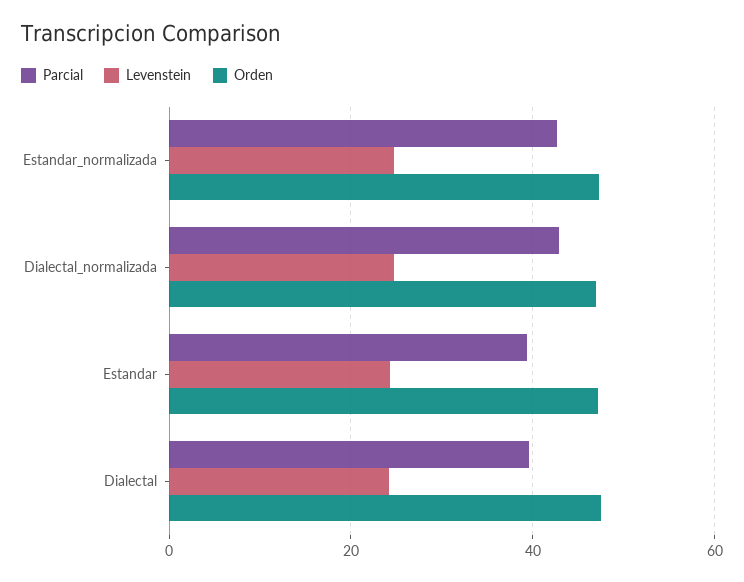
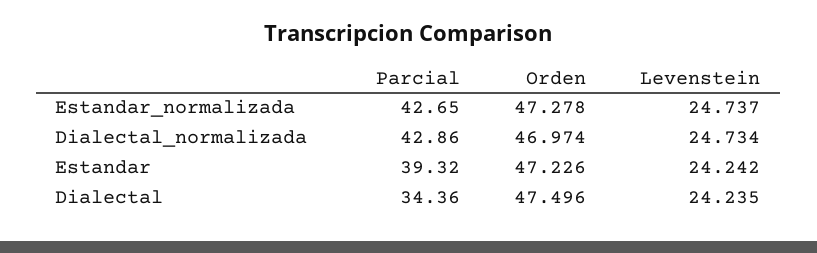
  {
    "Parcial": {
      "Estandar_normalizada": 42.65,
      "Dialectal_normalizada": 42.86,
      "Estandar": 39.32,
-     "Dialectal": 40
+     "Dialectal": 34.36
    },
    "Levenstein": {
      "Estandar_normalizada": 24.737,
      "Dialectal_normalizada": 24.734,
      "Estandar": 24.242,
      "Dialectal": 24.235
    },
    "Orden": {
      "Estandar_normalizada": 47.278,
      "Dialectal_normalizada": 46.974,
      "Estandar": 47.226,
      "Dialectal": 47.496
    }
  }

